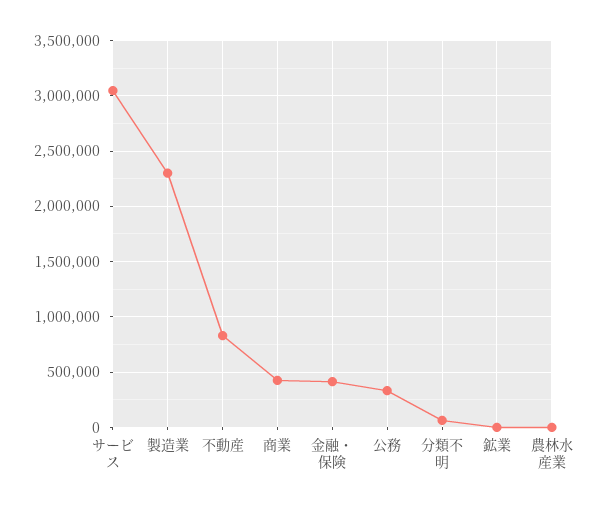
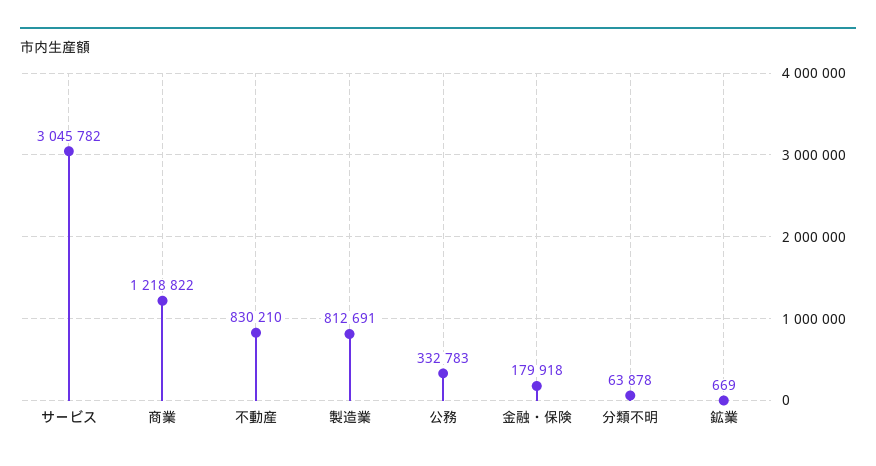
  {
    "サービス": 3045782,
-   "製造業": 2300000,
+   "製造業": 812691,
    "不動産": 830210,
-   "商業": 400000,
+   "商業": 1218822,
-   "金融・保険": 400000,
+   "金融・保険": 179918,
    "公務": 332783,
    "分類不明": 63878,
-   "鉱業": 669,
+   "鉱業": 669
-   "農林水産業": 0
  }

